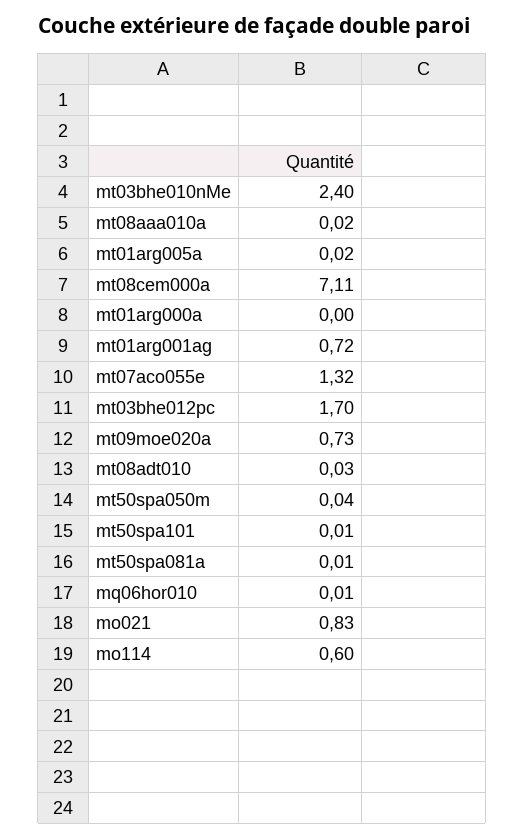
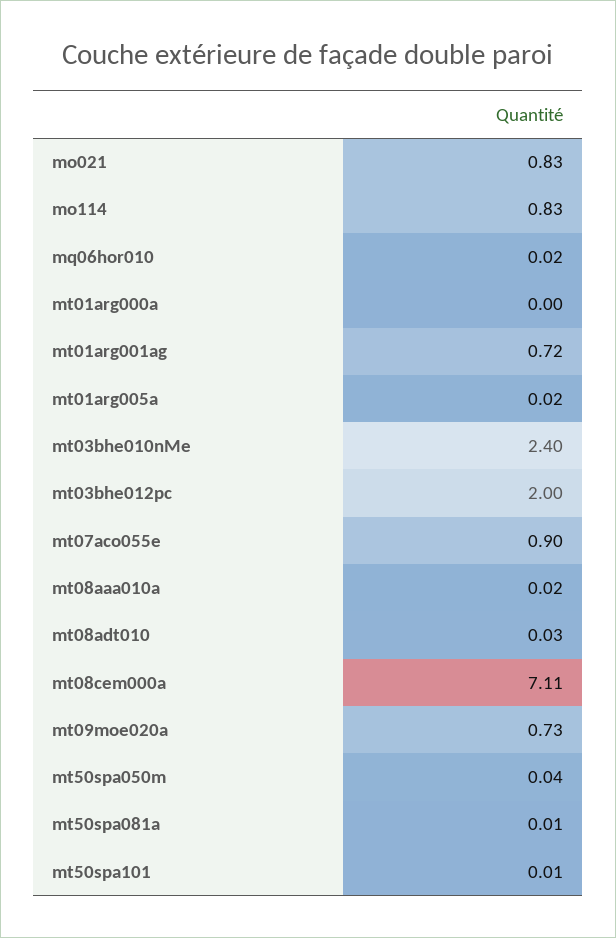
  {
    "mt03bhe010nMe": 2.4,
    "mt08aaa010a": 0.02,
    "mt01arg005a": 0.02,
    "mt08cem000a": 7.11,
    "mt01arg000a": 0,
    "mt01arg001ag": 0.72,
-   "mt07aco055e": 1.32,
+   "mt07aco055e": 0.9,
-   "mt03bhe012pc": 1.7,
+   "mt03bhe012pc": 2,
    "mt09moe020a": 0.73,
    "mt08adt010": 0.03,
    "mt50spa050m": 0.04,
    "mt50spa101": 0.01,
    "mt50spa081a": 0.01,
-   "mq06hor010": 0.01,
+   "mq06hor010": 0.02,
    "mo021": 0.83,
-   "mo114": 0.6
+   "mo114": 0.83
  }

